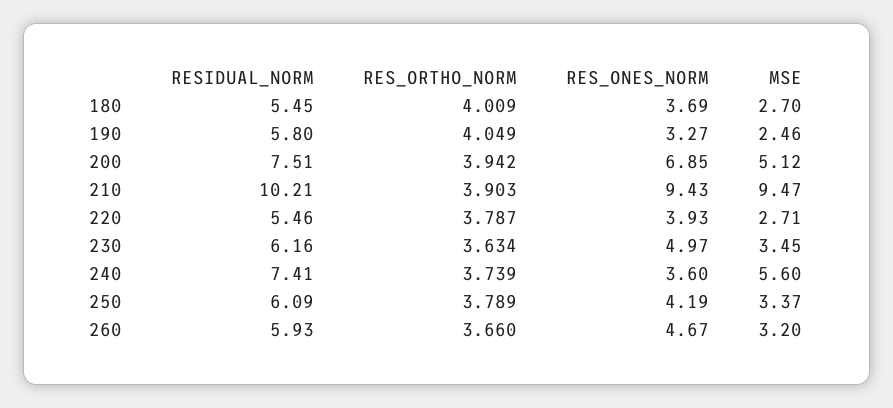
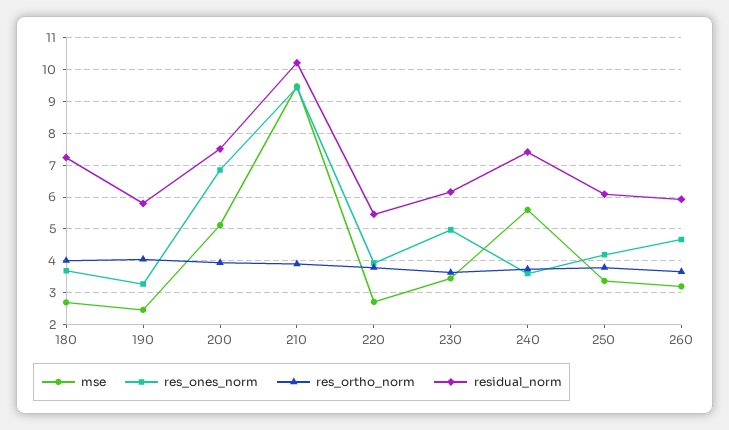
  {
    "RESIDUAL_NORM": {
-     "180": 5.45,
+     "180": 7.2,
      "190": 5.8,
      "200": 7.51,
      "210": 10.21,
      "220": 5.46,
      "230": 6.16,
      "240": 7.41,
      "250": 6.09,
      "260": 5.93
    },
    "RES_ORTHO_NORM": {
      "180": 4.009,
      "190": 4.049,
      "200": 3.942,
      "210": 3.903,
      "220": 3.787,
      "230": 3.634,
      "240": 3.739,
      "250": 3.789,
      "260": 3.66
    },
    "RES_ONES_NORM": {
      "180": 3.69,
      "190": 3.27,
      "200": 6.85,
      "210": 9.43,
      "220": 3.93,
      "230": 4.97,
      "240": 3.6,
      "250": 4.19,
      "260": 4.67
    },
    "MSE": {
      "180": 2.7,
      "190": 2.46,
      "200": 5.12,
      "210": 9.47,
      "220": 2.71,
      "230": 3.45,
      "240": 5.6,
      "250": 3.37,
      "260": 3.2
    }
  }

